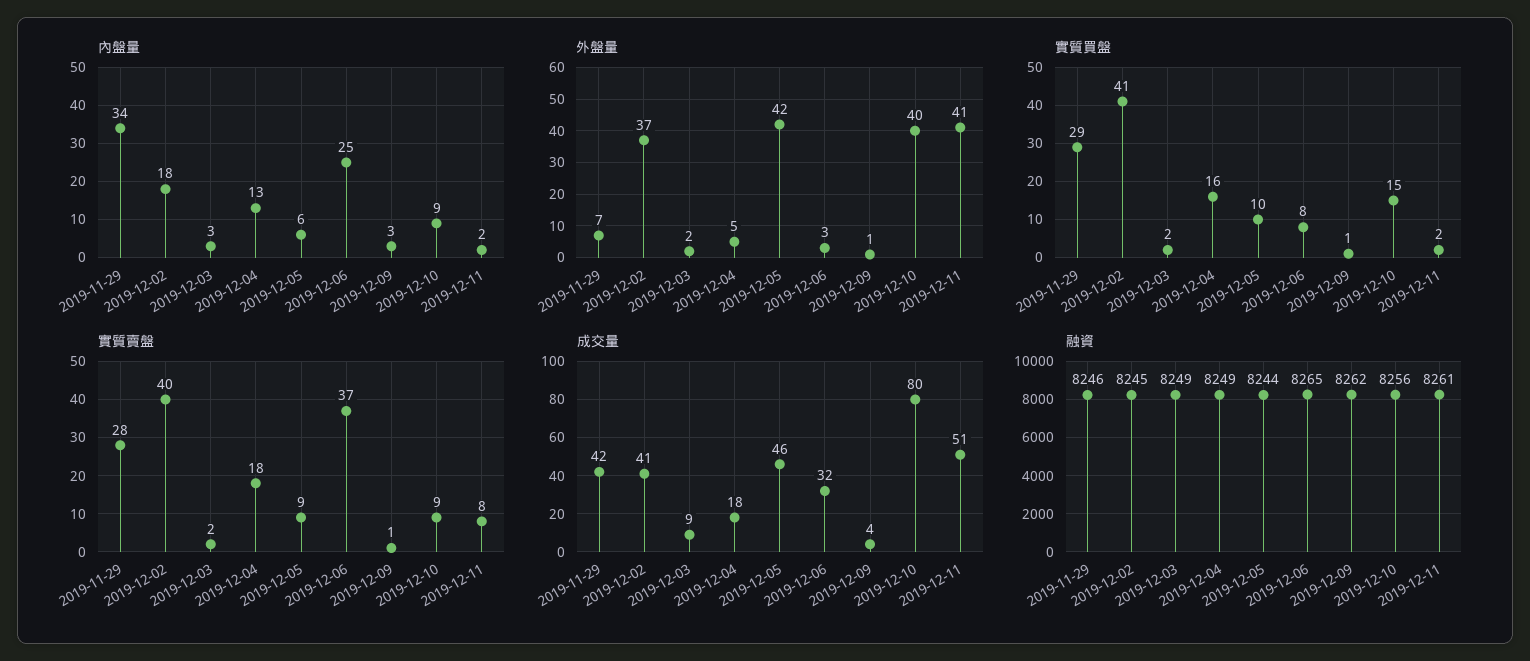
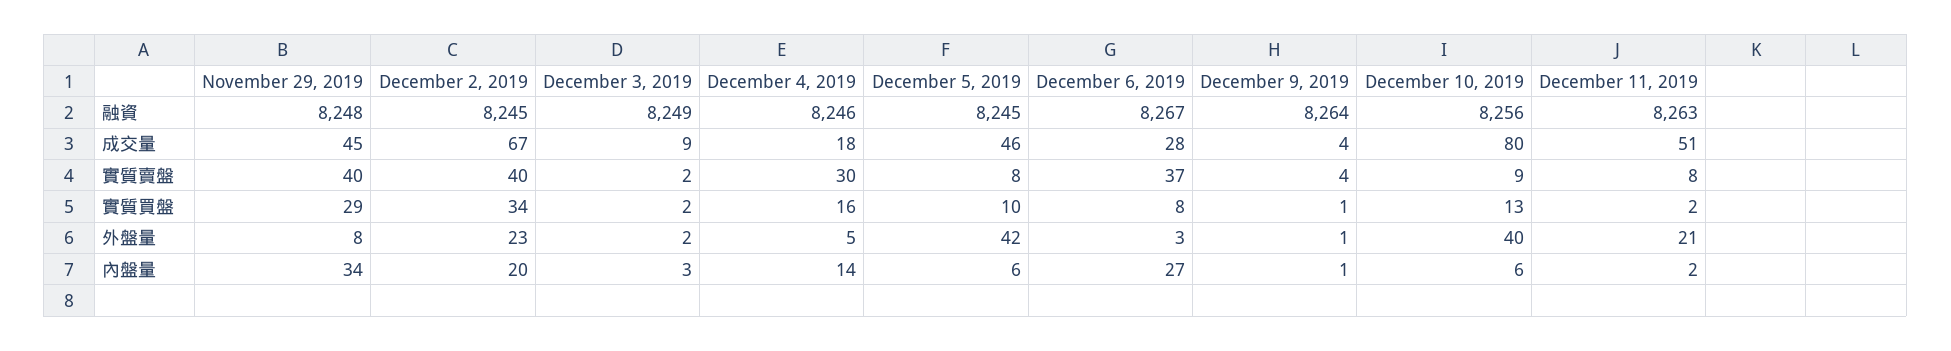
  {
    "內盤量": {
      "2019-11-29": 34,
-     "2019-12-02": 18,
+     "2019-12-02": 20,
      "2019-12-03": 3,
-     "2019-12-04": 13,
+     "2019-12-04": 14,
      "2019-12-05": 6,
-     "2019-12-06": 25,
+     "2019-12-06": 27,
-     "2019-12-09": 3,
+     "2019-12-09": 1,
-     "2019-12-10": 9,
+     "2019-12-10": 6,
      "2019-12-11": 2
    },
    "外盤量": {
-     "2019-11-29": 7,
+     "2019-11-29": 8,
-     "2019-12-02": 37,
+     "2019-12-02": 23,
      "2019-12-03": 2,
      "2019-12-04": 5,
      "2019-12-05": 42,
      "2019-12-06": 3,
      "2019-12-09": 1,
      "2019-12-10": 40,
-     "2019-12-11": 41
+     "2019-12-11": 21
    },
    "實質買盤": {
      "2019-11-29": 29,
-     "2019-12-02": 41,
+     "2019-12-02": 34,
      "2019-12-03": 2,
      "2019-12-04": 16,
      "2019-12-05": 10,
      "2019-12-06": 8,
      "2019-12-09": 1,
-     "2019-12-10": 15,
+     "2019-12-10": 13,
      "2019-12-11": 2
    },
    "實質賣盤": {
-     "2019-11-29": 28,
+     "2019-11-29": 40,
      "2019-12-02": 40,
      "2019-12-03": 2,
-     "2019-12-04": 18,
+     "2019-12-04": 30,
-     "2019-12-05": 9,
+     "2019-12-05": 8,
      "2019-12-06": 37,
-     "2019-12-09": 1,
+     "2019-12-09": 4,
      "2019-12-10": 9,
      "2019-12-11": 8
    },
    "成交量": {
-     "2019-11-29": 42,
+     "2019-11-29": 45,
-     "2019-12-02": 41,
+     "2019-12-02": 67,
      "2019-12-03": 9,
      "2019-12-04": 18,
      "2019-12-05": 46,
-     "2019-12-06": 32,
+     "2019-12-06": 28,
      "2019-12-09": 4,
      "2019-12-10": 80,
      "2019-12-11": 51
    },
    "融資": {
-     "2019-11-29": 8246,
+     "2019-11-29": 8248,
      "2019-12-02": 8245,
      "2019-12-03": 8249,
-     "2019-12-04": 8249,
+     "2019-12-04": 8246,
-     "2019-12-05": 8244,
+     "2019-12-05": 8245,
-     "2019-12-06": 8265,
+     "2019-12-06": 8267,
-     "2019-12-09": 8262,
+     "2019-12-09": 8264,
      "2019-12-10": 8256,
-     "2019-12-11": 8261
+     "2019-12-11": 8263
    }
  }

